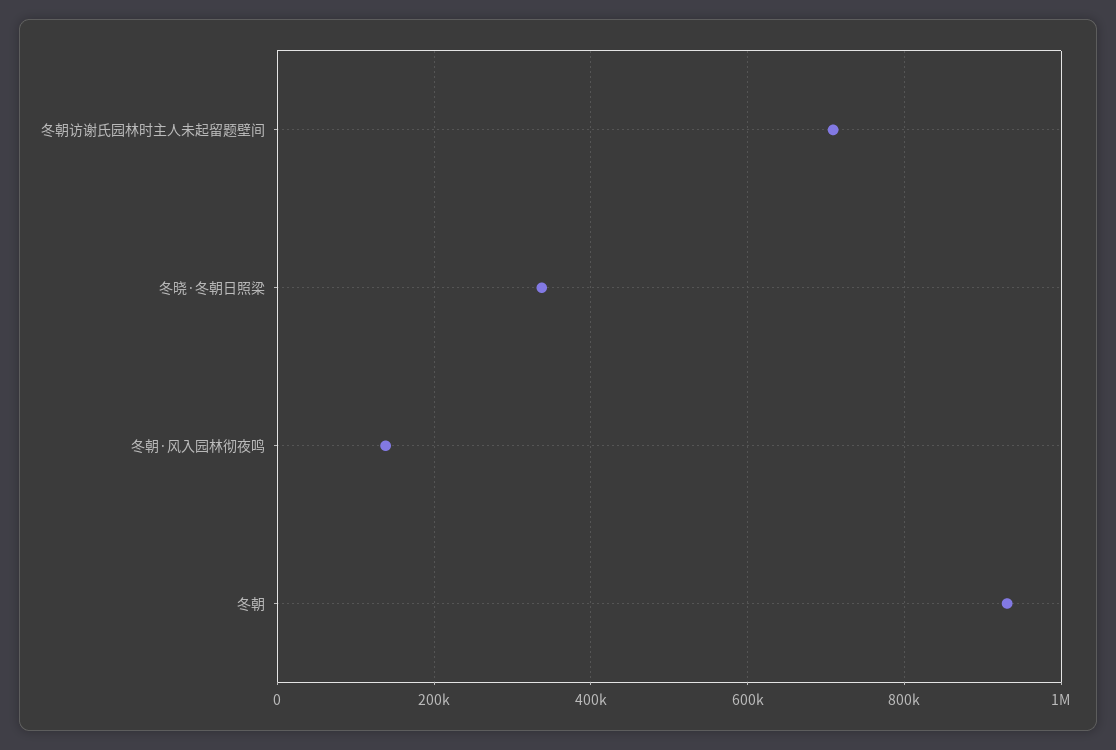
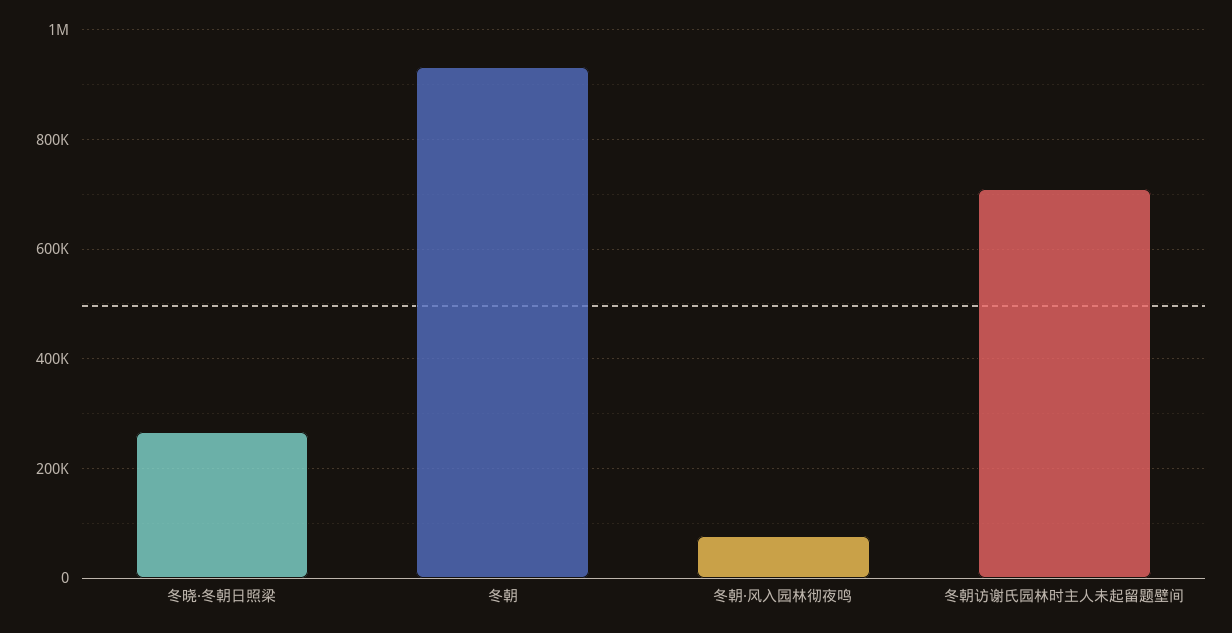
  {
    "冬朝访谢氏园林时主人未起留题壁间": 700000,
-   "冬晓·冬朝日照梁": 340000,
+   "冬晓·冬朝日照梁": 260000,
-   "冬朝·风入园林彻夜鸣": 140000,
+   "冬朝·风入园林彻夜鸣": 80000,
    "冬朝": 940000
  }

